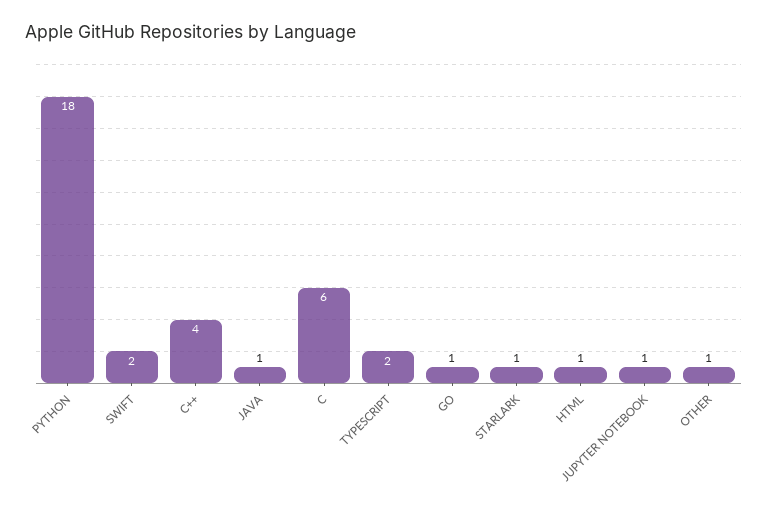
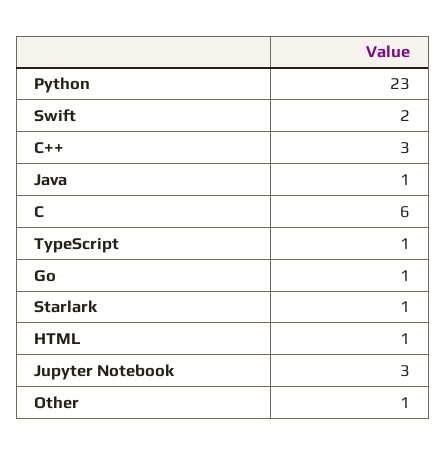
  {
-   "PYTHON": 18,
+   "PYTHON": 23,
    "SWIFT": 2,
-   "C++": 4,
+   "C++": 3,
    "JAVA": 1,
    "C": 6,
-   "TYPESCRIPT": 2,
+   "TYPESCRIPT": 1,
    "GO": 1,
    "STARLARK": 1,
    "HTML": 1,
-   "JUPYTER NOTEBOOK": 1,
+   "JUPYTER NOTEBOOK": 3,
    "OTHER": 1
  }

